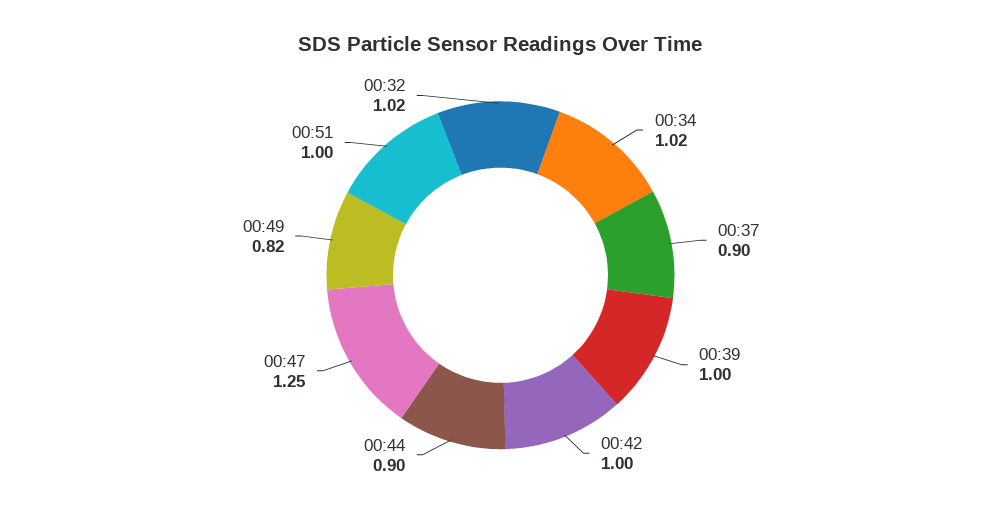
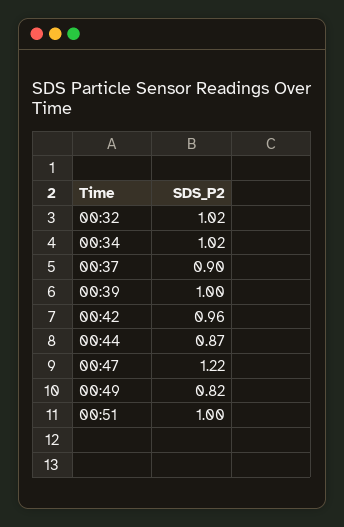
  {
    "00:34": 1.02,
    "00:37": 0.9,
    "00:39": 1,
-   "00:42": 1,
+   "00:42": 0.96,
-   "00:44": 0.9,
+   "00:44": 0.87,
-   "00:47": 1.25,
+   "00:47": 1.22,
    "00:49": 0.82,
    "00:51": 1,
    "00:32": 1.02
  }

